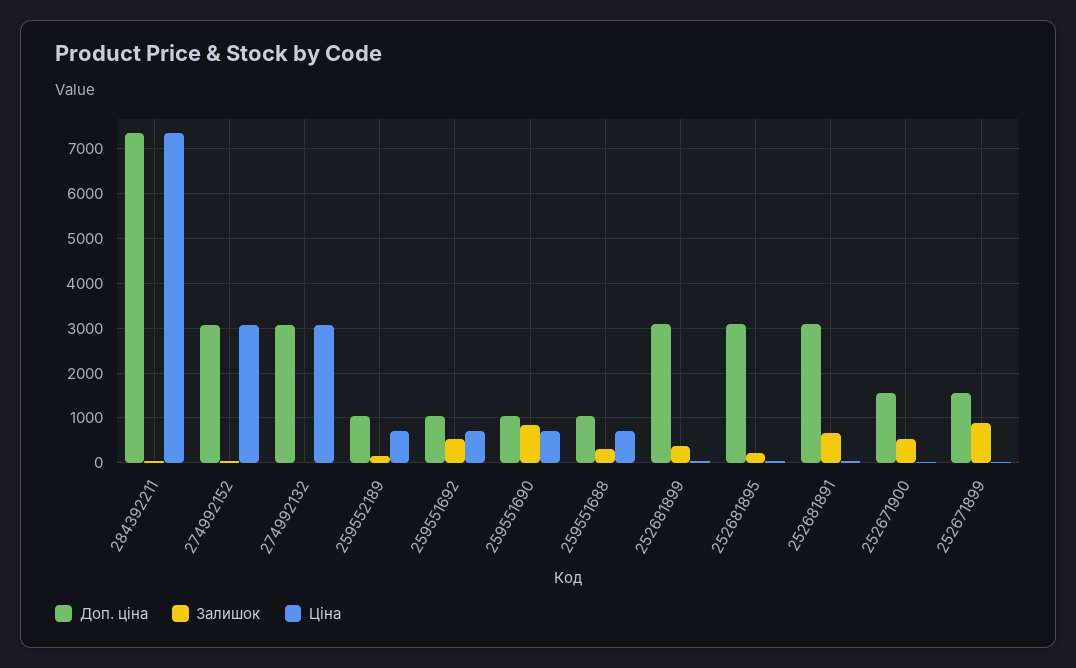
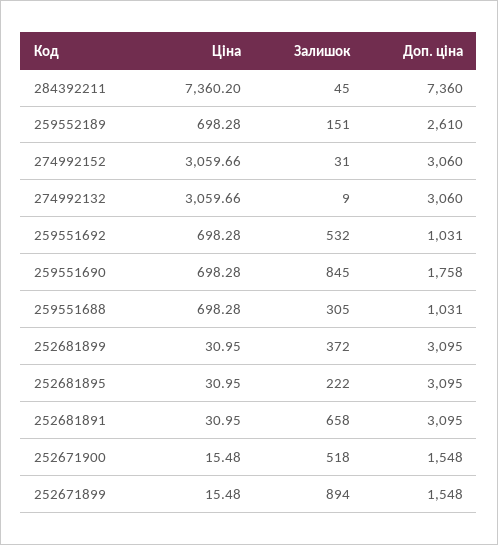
  {
    "Доп. ціна": {
      "284392211": 7360,
      "274992152": 3060,
      "274992132": 3060,
-     "259552189": 1000,
+     "259552189": 2610,
      "259551692": 1031,
-     "259551690": 1000,
+     "259551690": 1758,
      "259551688": 1031,
      "252681899": 3095,
      "252681895": 3095,
      "252681891": 3095,
      "252671900": 1548,
      "252671899": 1548
    },
    "Залишок": {
      "284392211": 45,
      "274992152": 31,
      "274992132": 9,
      "259552189": 151,
      "259551692": 532,
      "259551690": 845,
      "259551688": 305,
      "252681899": 372,
      "252681895": 222,
      "252681891": 658,
      "252671900": 518,
      "252671899": 894
    },
    "Ціна": {
      "284392211": 7360.2,
      "274992152": 3059.66,
      "274992132": 3059.66,
      "259552189": 698.28,
      "259551692": 698.28,
      "259551690": 698.28,
      "259551688": 698.28,
      "252681899": 30.95,
      "252681895": 30.95,
      "252681891": 30.95,
      "252671900": 15.48,
      "252671899": 15.48
    }
  }

